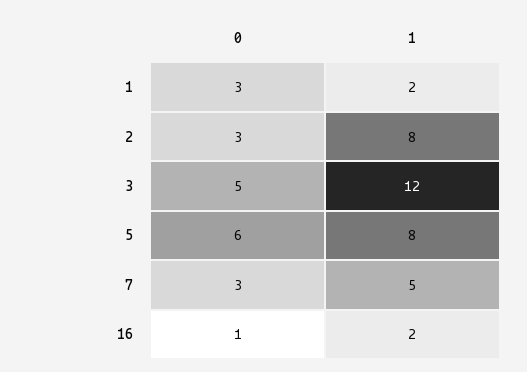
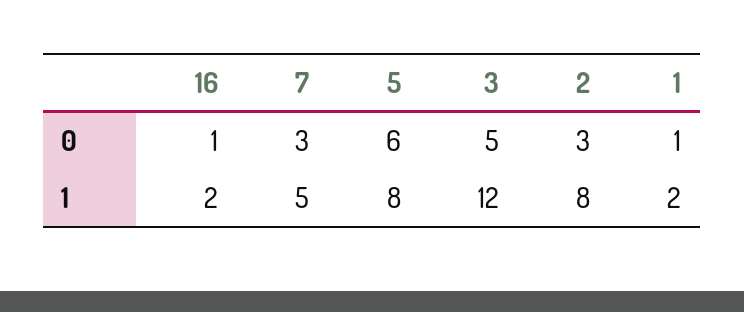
  {
    "0": {
-     "1": 3,
+     "1": 1,
      "2": 3,
      "3": 5,
      "5": 6,
      "7": 3,
      "16": 1
    },
    "1": {
      "1": 2,
      "2": 8,
      "3": 12,
      "5": 8,
      "7": 5,
      "16": 2
    }
  }

